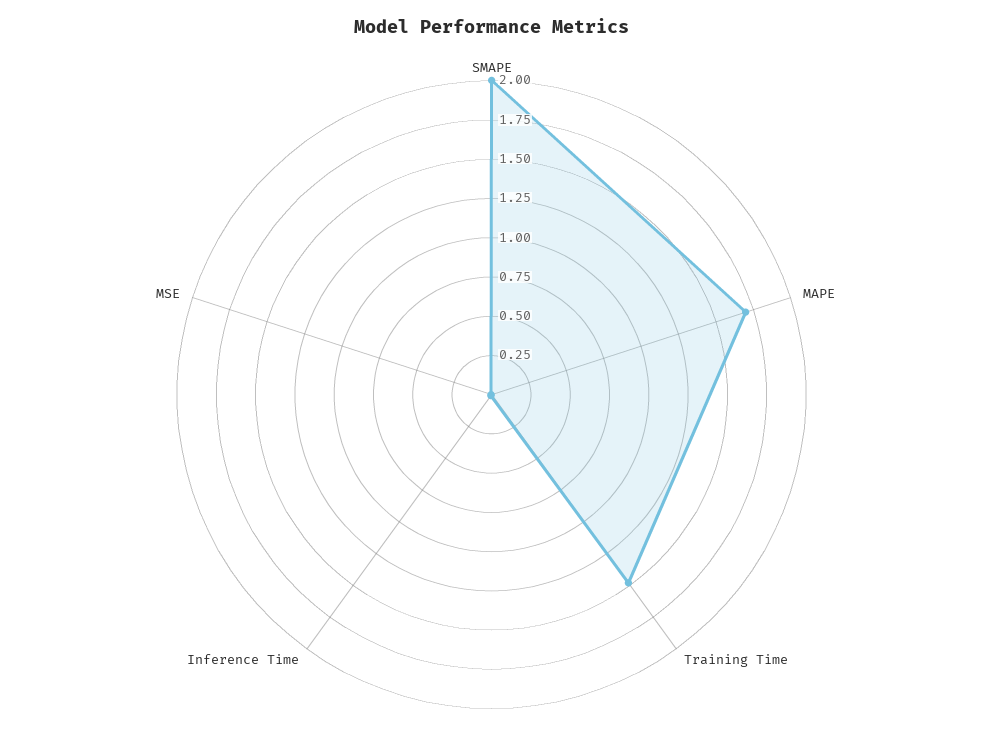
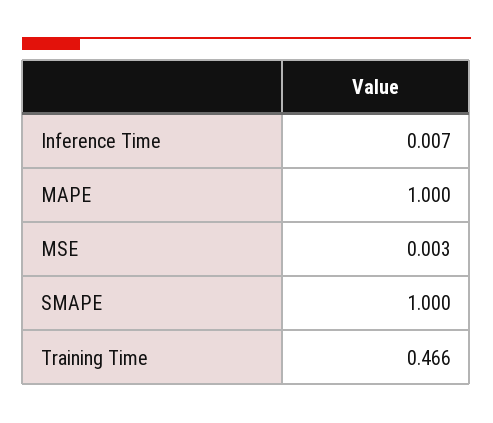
  {
-   "SMAPE": 2,
+   "SMAPE": 1,
-   "MAPE": 1.75,
+   "MAPE": 1,
-   "Training Time": 1.5,
+   "Training Time": 0.466,
    "Inference Time": 0.007,
    "MSE": 0.003
  }

